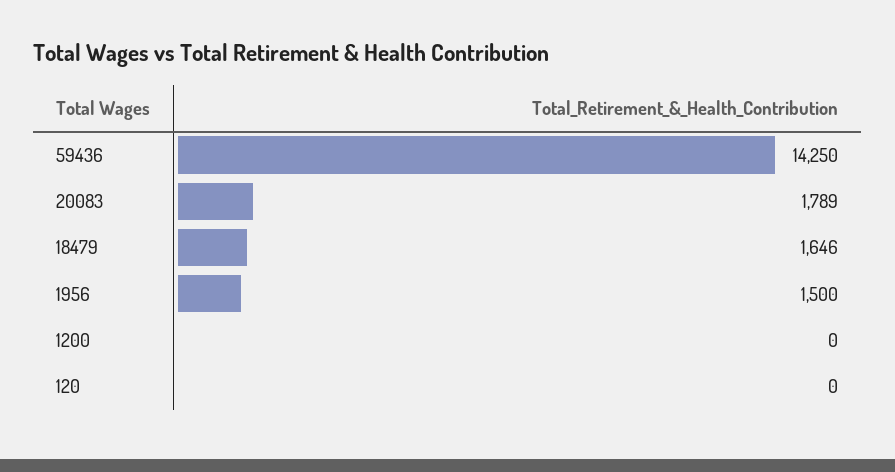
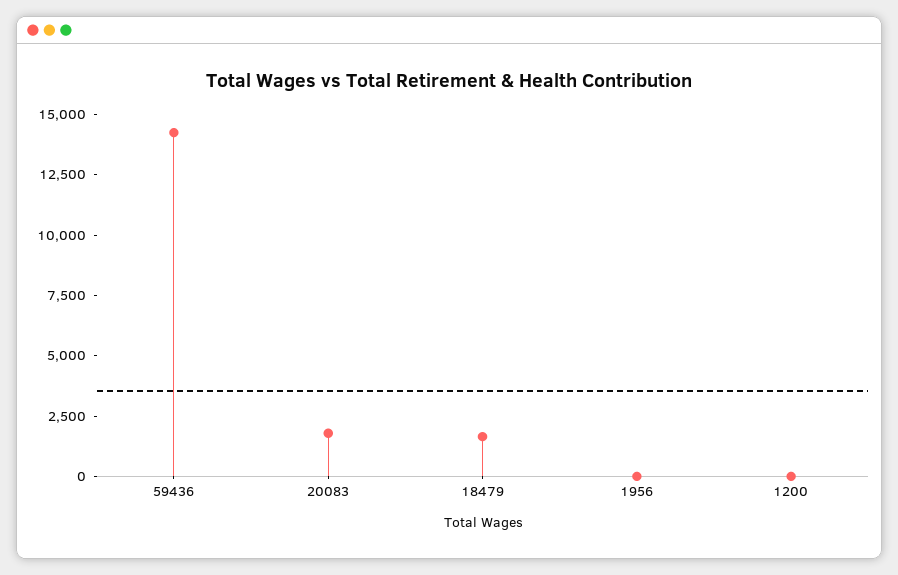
  {
    "59436": 14250,
    "20083": 1789,
    "18479": 1646,
-   "1956": 1500,
+   "1956": 0,
-   "1200": 0,
+   "1200": 0
-   "120": 0
  }

